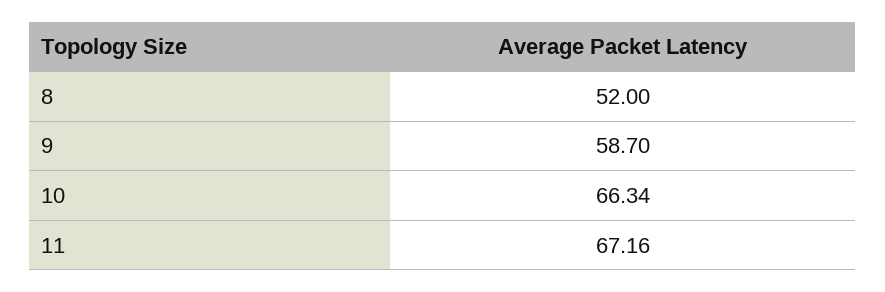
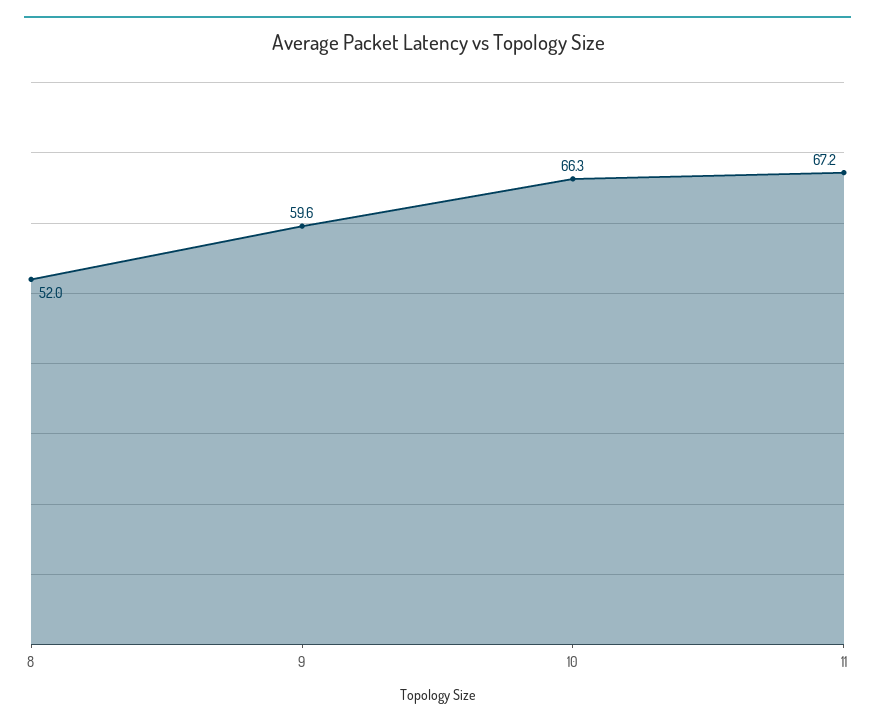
  {
    "8": 52,
-   "9": 58.7,
+   "9": 59.6,
    "10": 66.34,
    "11": 67.16
  }

